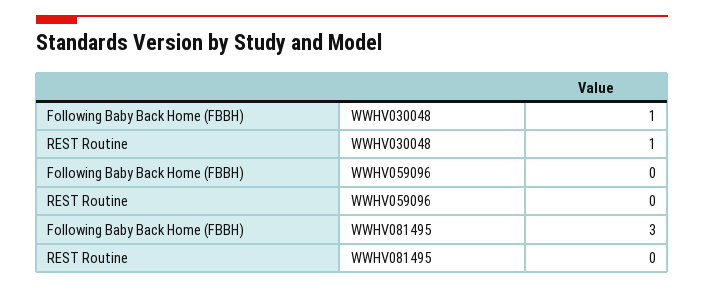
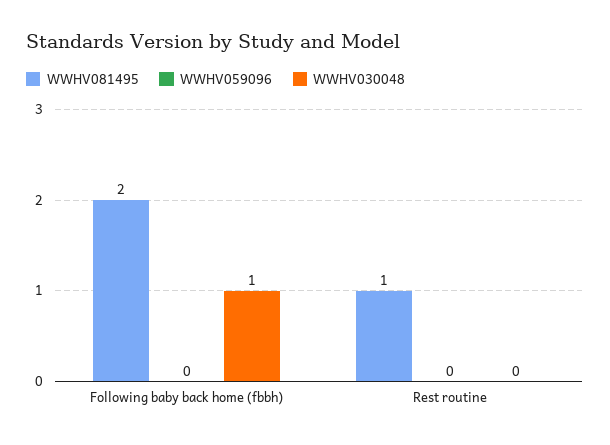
  {
    "WWHV030048": {
      "Following Baby Back Home (FBBH)": 1,
-     "REST Routine": 1
+     "REST Routine": 0
    },
    "WWHV059096": {
      "Following Baby Back Home (FBBH)": 0,
      "REST Routine": 0
    },
    "WWHV081495": {
-     "Following Baby Back Home (FBBH)": 3,
+     "Following Baby Back Home (FBBH)": 2,
-     "REST Routine": 0
+     "REST Routine": 1
    }
  }

